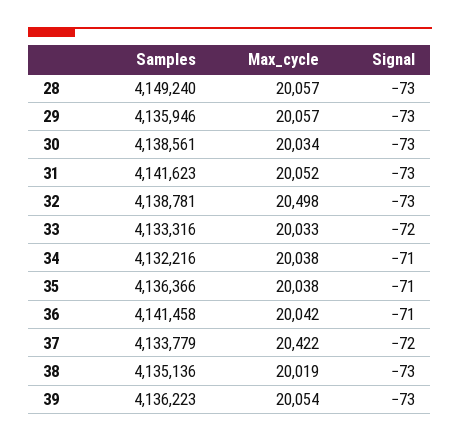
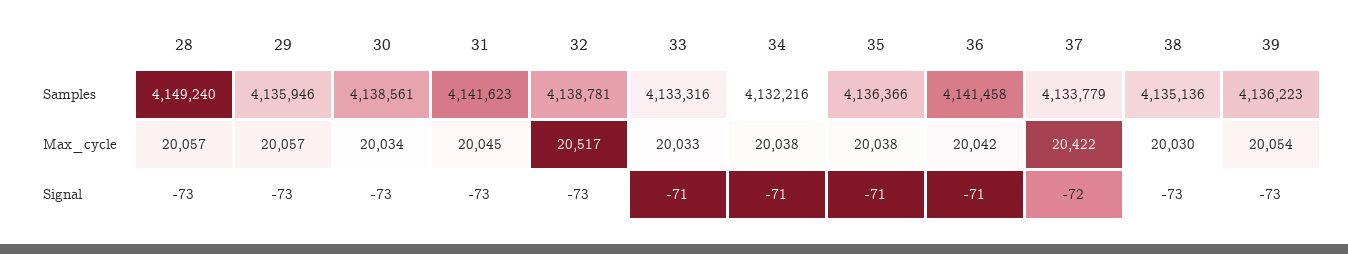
  {
    "Samples": {
      "28": 4149240,
      "29": 4135946,
      "30": 4138561,
      "31": 4141623,
      "32": 4138781,
      "33": 4133316,
      "34": 4132216,
      "35": 4136366,
      "36": 4141458,
      "37": 4133779,
      "38": 4135136,
      "39": 4136223
    },
    "Max_cycle": {
      "28": 20057,
      "29": 20057,
      "30": 20034,
-     "31": 20052,
+     "31": 20045,
-     "32": 20498,
+     "32": 20517,
      "33": 20033,
      "34": 20038,
      "35": 20038,
      "36": 20042,
      "37": 20422,
-     "38": 20019,
+     "38": 20030,
      "39": 20054
    },
    "Signal": {
      "28": -73,
      "29": -73,
      "30": -73,
      "31": -73,
      "32": -73,
-     "33": -72,
+     "33": -71,
      "34": -71,
      "35": -71,
      "36": -71,
      "37": -72,
      "38": -73,
      "39": -73
    }
  }

